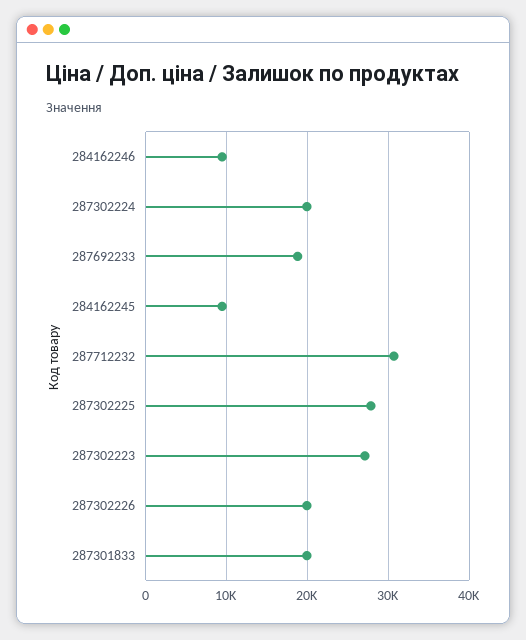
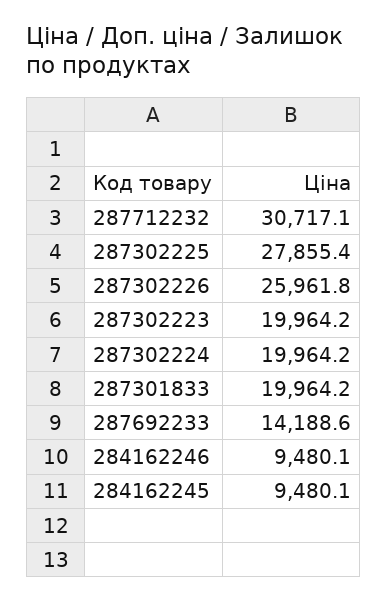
  {
    "284162246": 9480.1,
    "287302224": 19964.2,
-   "287692233": 19000,
+   "287692233": 14188.6,
    "284162245": 9480.1,
    "287712232": 30717.1,
    "287302225": 27855.4,
-   "287302223": 27000,
+   "287302223": 19964.2,
-   "287302226": 20000,
+   "287302226": 25961.8,
    "287301833": 19964.2
  }

